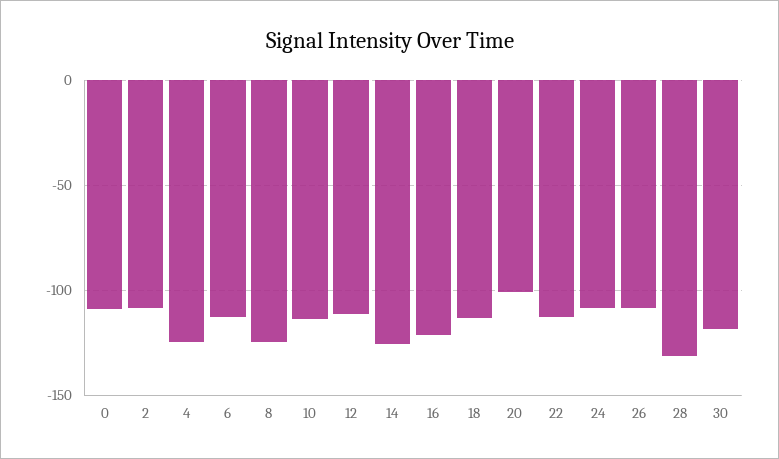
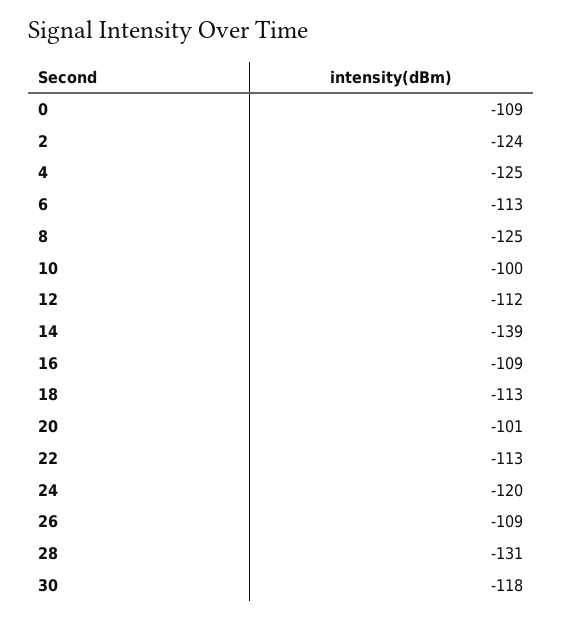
  {
    "0": -109,
-   "2": -110,
+   "2": -124,
    "4": -125,
    "6": -113,
    "8": -125,
-   "10": -115,
+   "10": -100,
    "12": -112,
-   "14": -125,
+   "14": -139,
-   "16": -120,
+   "16": -109,
    "18": -113,
    "20": -101,
    "22": -113,
-   "24": -110,
+   "24": -120,
    "26": -109,
    "28": -131,
    "30": -118
  }

